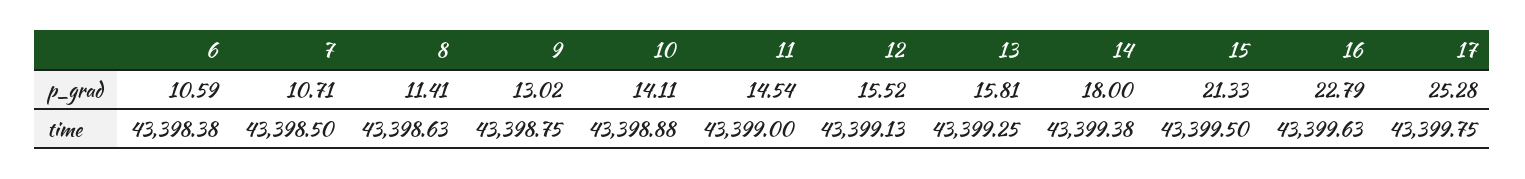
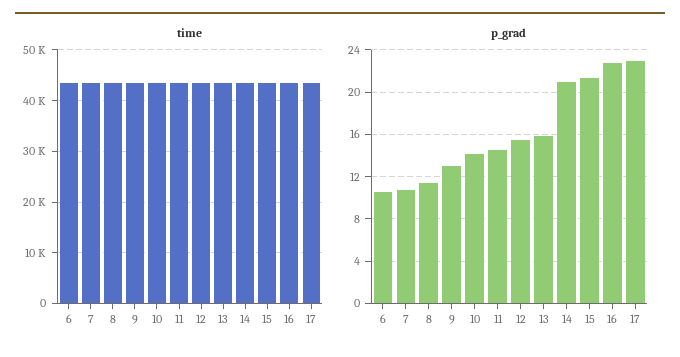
  {
    "p_grad": {
      "6": 10.59,
      "7": 10.71,
      "8": 11.41,
      "9": 13.02,
      "10": 14.11,
      "11": 14.54,
      "12": 15.52,
      "13": 15.81,
-     "14": 18,
+     "14": 21,
      "15": 21.33,
      "16": 22.79,
-     "17": 25.28
+     "17": 23
    },
    "time": {
      "6": 43398.38,
      "7": 43398.5,
      "8": 43398.63,
      "9": 43398.75,
      "10": 43398.88,
      "11": 43399,
      "12": 43399.13,
      "13": 43399.25,
      "14": 43399.38,
      "15": 43399.5,
      "16": 43399.63,
      "17": 43399.75
    }
  }

